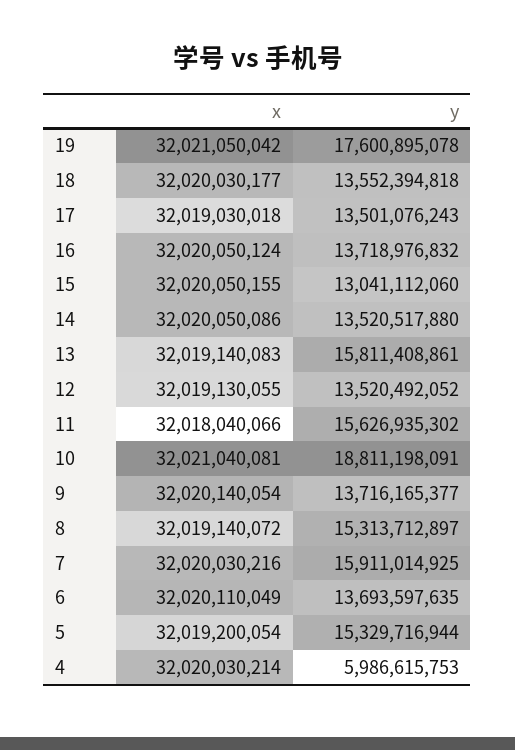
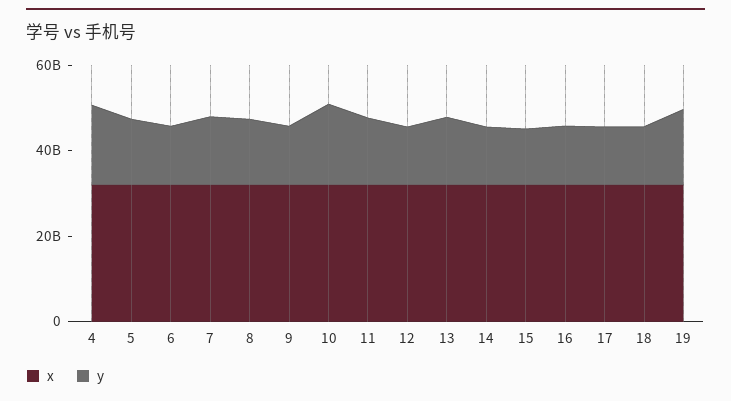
  {
    "x": {
      "19": 32021050042,
      "18": 32020030177,
      "17": 32019030018,
      "16": 32020050124,
      "15": 32020050155,
      "14": 32020050086,
      "13": 32019140083,
      "12": 32019130055,
      "11": 32018040066,
      "10": 32021040081,
      "9": 32020140054,
      "8": 32019140072,
      "7": 32020030216,
      "6": 32020110049,
      "5": 32019200054,
      "4": 32020030214
    },
    "y": {
      "19": 17600895078,
      "18": 13552394818,
      "17": 13501076243,
      "16": 13718976832,
      "15": 13041112060,
      "14": 13520517880,
      "13": 15811408861,
      "12": 13520492052,
      "11": 15626935302,
      "10": 18811198091,
      "9": 13716165377,
      "8": 15313712897,
      "7": 15911014925,
      "6": 13693597635,
      "5": 15329716944,
-     "4": 5986615753
+     "4": 20000000000
    }
  }

